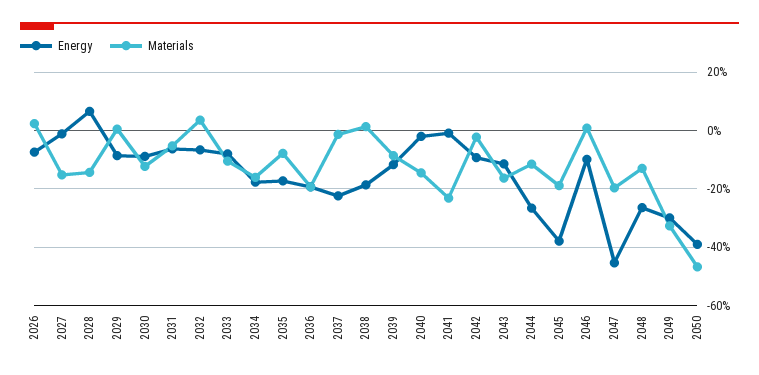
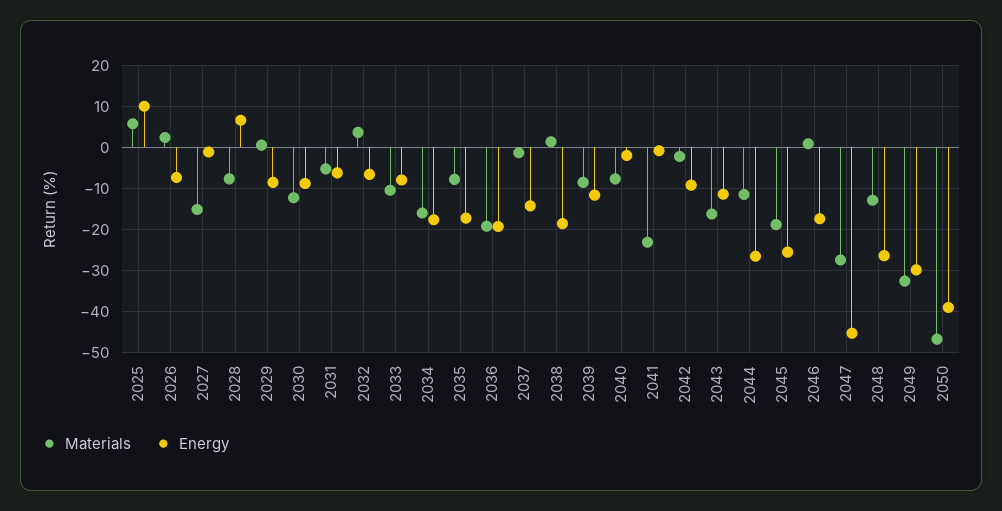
  {
    "Energy": {
      "2026": -8,
      "2027": -2,
      "2028": 6,
      "2029": -8,
      "2030": -8,
      "2031": -6,
      "2032": -6,
      "2033": -8,
      "2034": -18,
      "2035": -18,
      "2036": -20,
-     "2037": -22.5,
+     "2037": -14,
      "2038": -18,
      "2039": -12,
      "2040": -2,
      "2041": 0,
      "2042": -10,
      "2043": -12,
      "2044": -26,
-     "2045": -37.5,
+     "2045": -26,
-     "2046": -10,
+     "2046": -18,
      "2047": -46,
      "2048": -26,
      "2049": -30,
-     "2050": -40
+     "2050": -40,
+     "2025": 10
    },
    "Materials": {
      "2026": 2,
      "2027": -16,
-     "2028": -15,
+     "2028": -8,
      "2029": 0,
      "2030": -12,
      "2031": -6,
      "2032": 4,
      "2033": -10,
      "2034": -16,
      "2035": -8,
      "2036": -20,
      "2037": -2,
      "2038": 2,
      "2039": -8,
-     "2040": -15,
+     "2040": -8,
      "2041": -24,
      "2042": -2,
      "2043": -16,
      "2044": -12,
      "2045": -18,
      "2046": 0,
-     "2047": -20,
+     "2047": -28,
      "2048": -12,
      "2049": -32,
-     "2050": -46
+     "2050": -46,
+     "2025": 6
    }
  }

